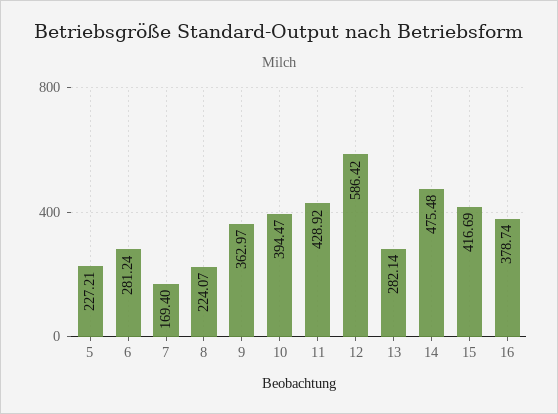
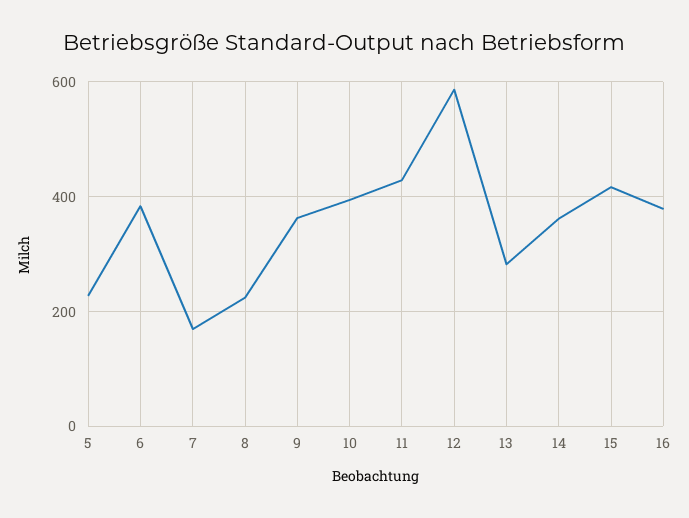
  {
    "5": 227.21,
-   "6": 281.24,
+   "6": 380,
    "7": 169.4,
    "8": 224.07,
    "9": 362.97,
    "10": 394.47,
    "11": 428.92,
    "12": 586.42,
    "13": 282.14,
-   "14": 475.48,
+   "14": 360,
    "15": 416.69,
    "16": 378.74
  }

